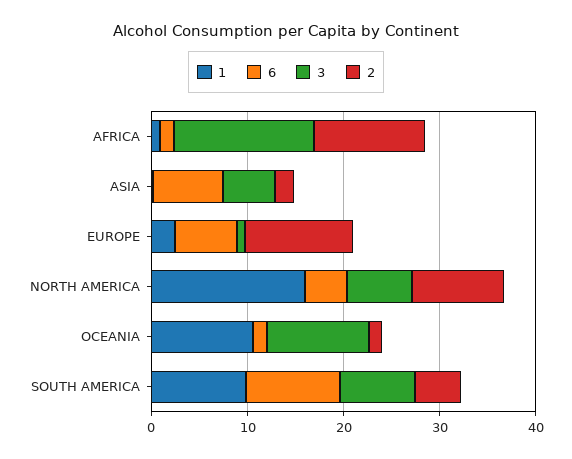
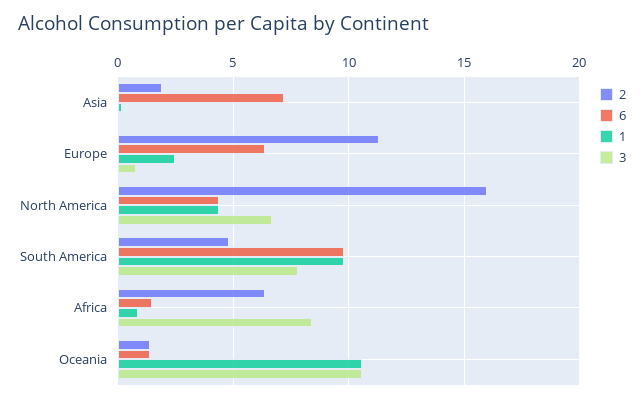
  {
    "1": {
      "AFRICA": 1,
      "ASIA": 0,
      "EUROPE": 2.5,
-     "NORTH AMERICA": 16,
+     "NORTH AMERICA": 4.5,
      "OCEANIA": 10.5,
      "SOUTH AMERICA": 10
    },
    "6": {
      "AFRICA": 1.5,
      "ASIA": 7,
      "EUROPE": 6.5,
      "NORTH AMERICA": 4.5,
      "OCEANIA": 1.5,
      "SOUTH AMERICA": 10
    },
    "3": {
-     "AFRICA": 14,
+     "AFRICA": 8.5,
-     "ASIA": 6,
+     "ASIA": 0,
      "EUROPE": 1,
      "NORTH AMERICA": 6.5,
      "OCEANIA": 10.5,
      "SOUTH AMERICA": 8
    },
    "2": {
-     "AFRICA": 12,
+     "AFRICA": 6.5,
      "ASIA": 2,
      "EUROPE": 11.5,
-     "NORTH AMERICA": 10,
+     "NORTH AMERICA": 16,
      "OCEANIA": 1.5,
      "SOUTH AMERICA": 5
    }
  }

